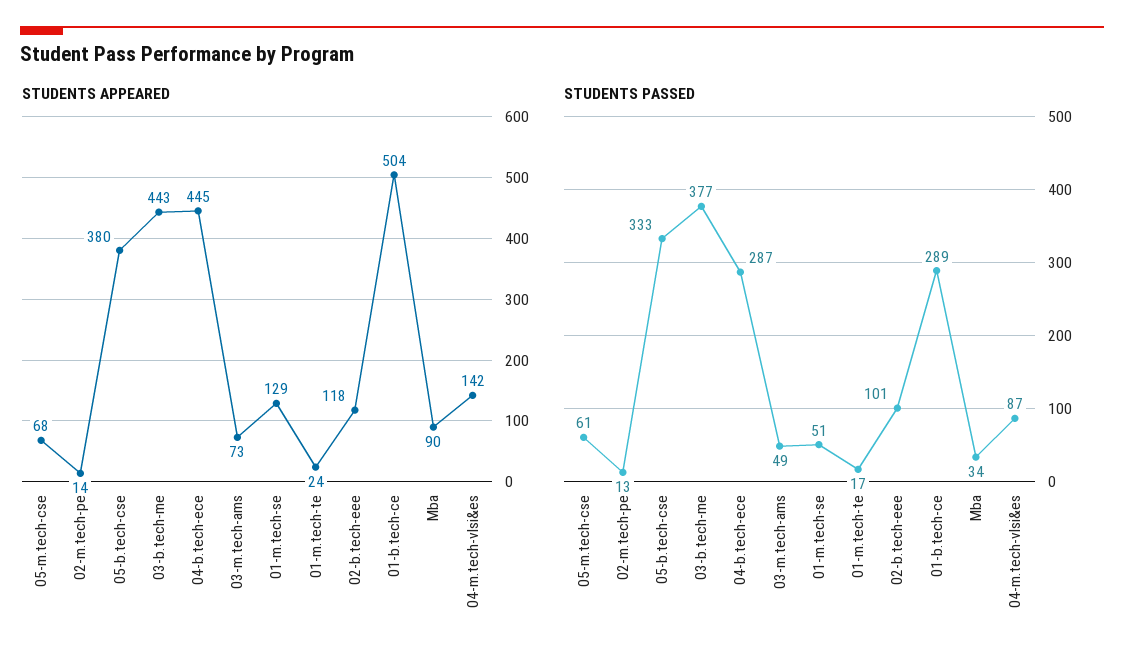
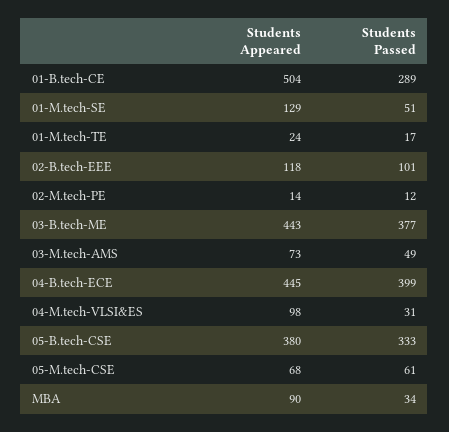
  {
    "STUDENTS APPEARED": {
      "05-m.tech-cse": 68,
      "02-m.tech-pe": 14,
      "05-b.tech-cse": 380,
      "03-b.tech-me": 443,
      "04-b.tech-ece": 445,
      "03-m.tech-ams": 73,
      "01-m.tech-se": 129,
      "01-m.tech-te": 24,
      "02-b.tech-eee": 118,
      "01-b.tech-ce": 504,
      "Mba": 90,
-     "04-m.tech-vlsi&es": 142
+     "04-m.tech-vlsi&es": 98
    },
    "STUDENTS PASSED": {
      "05-m.tech-cse": 61,
-     "02-m.tech-pe": 13,
+     "02-m.tech-pe": 12,
      "05-b.tech-cse": 333,
      "03-b.tech-me": 377,
-     "04-b.tech-ece": 287,
+     "04-b.tech-ece": 399,
      "03-m.tech-ams": 49,
      "01-m.tech-se": 51,
      "01-m.tech-te": 17,
      "02-b.tech-eee": 101,
      "01-b.tech-ce": 289,
      "Mba": 34,
-     "04-m.tech-vlsi&es": 87
+     "04-m.tech-vlsi&es": 31
    }
  }

